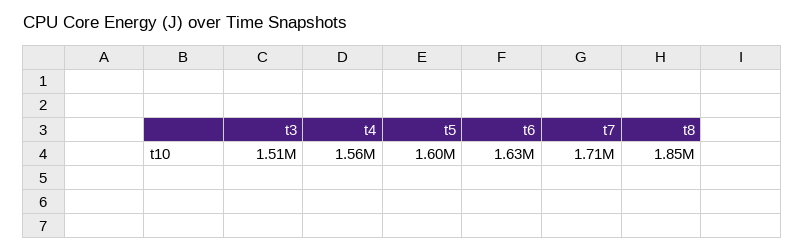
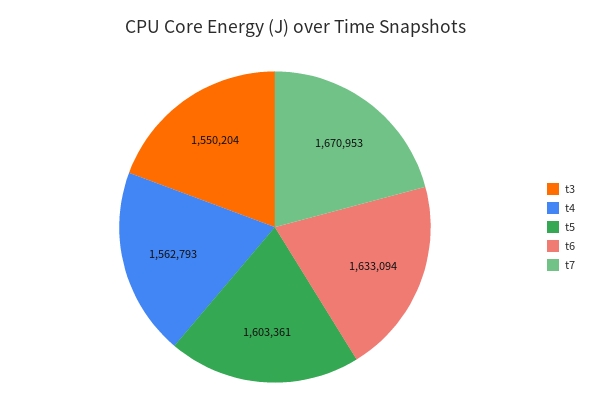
  {
-   "t3": 1510000,
+   "t3": 1550204,
    "t4": 1562793,
    "t5": 1603361,
    "t6": 1633094,
-   "t7": 1710000,
+   "t7": 1670953
-   "t8": 1850000
  }

